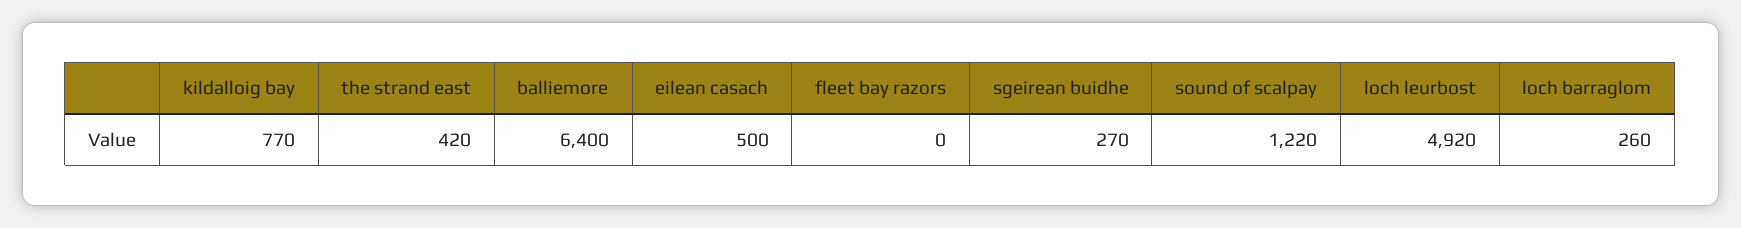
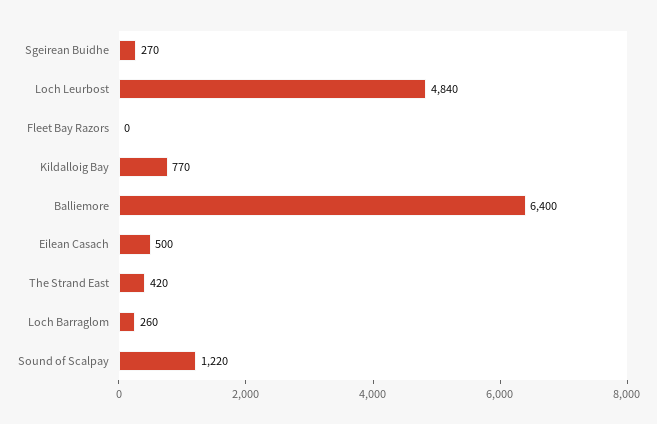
  {
    "kildalloig bay": 770,
    "the strand east": 420,
    "balliemore": 6400,
    "eilean casach": 500,
    "fleet bay razors": 0,
    "sgeirean buidhe": 270,
    "sound of scalpay": 1220,
-   "loch leurbost": 4920,
+   "loch leurbost": 4840,
    "loch barraglom": 260
  }

